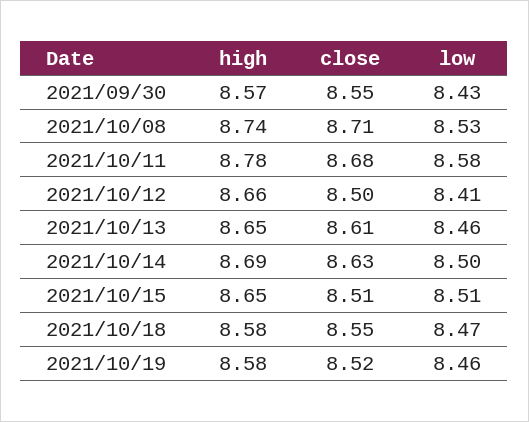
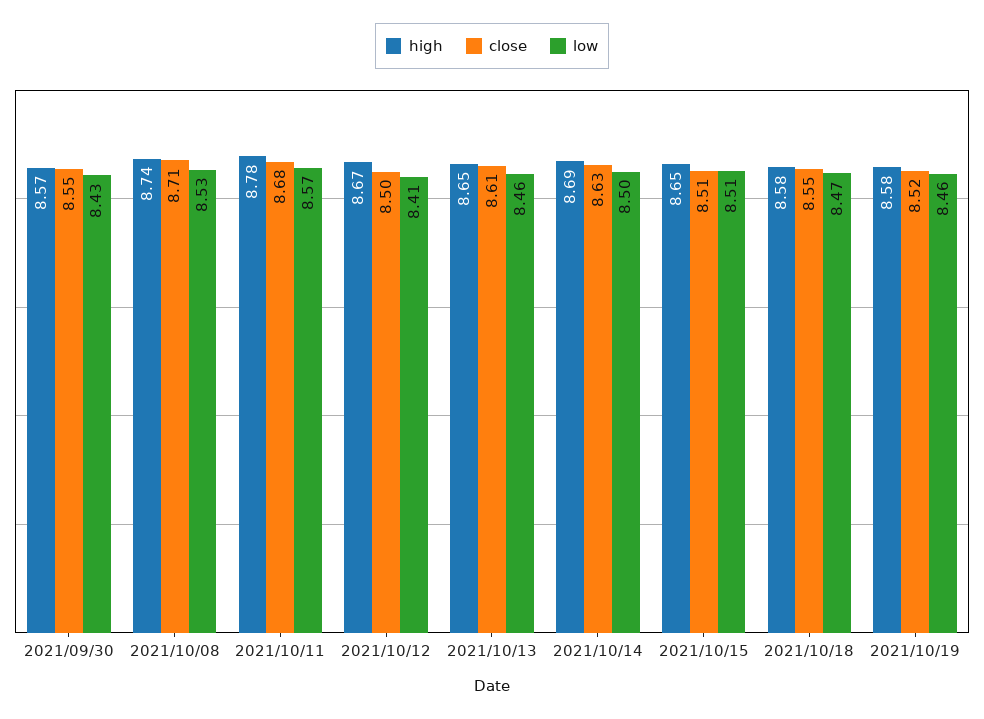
  {
    "high": {
      "2021/09/30": 8.57,
      "2021/10/08": 8.74,
      "2021/10/11": 8.78,
-     "2021/10/12": 8.66,
+     "2021/10/12": 8.67,
      "2021/10/13": 8.65,
      "2021/10/14": 8.69,
      "2021/10/15": 8.65,
      "2021/10/18": 8.58,
      "2021/10/19": 8.58
    },
    "close": {
      "2021/09/30": 8.55,
      "2021/10/08": 8.71,
      "2021/10/11": 8.68,
      "2021/10/12": 8.5,
      "2021/10/13": 8.61,
      "2021/10/14": 8.63,
      "2021/10/15": 8.51,
      "2021/10/18": 8.55,
      "2021/10/19": 8.52
    },
    "low": {
      "2021/09/30": 8.43,
      "2021/10/08": 8.53,
-     "2021/10/11": 8.58,
+     "2021/10/11": 8.57,
      "2021/10/12": 8.41,
      "2021/10/13": 8.46,
      "2021/10/14": 8.5,
      "2021/10/15": 8.51,
      "2021/10/18": 8.47,
      "2021/10/19": 8.46
    }
  }

